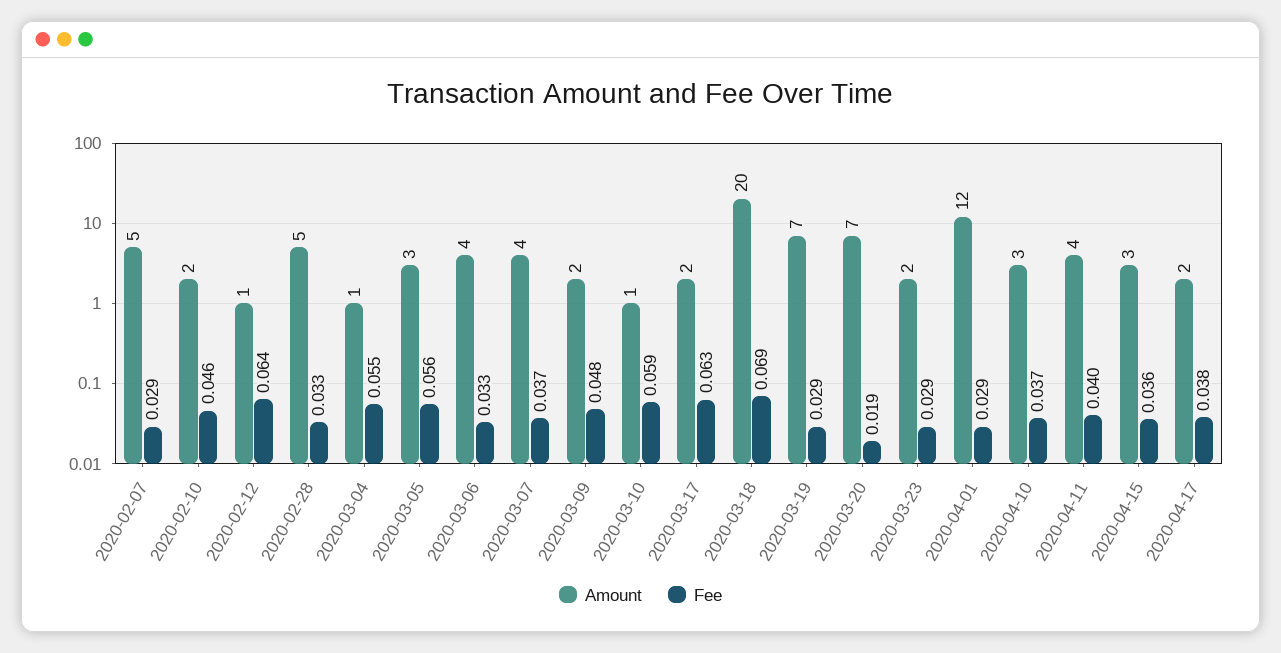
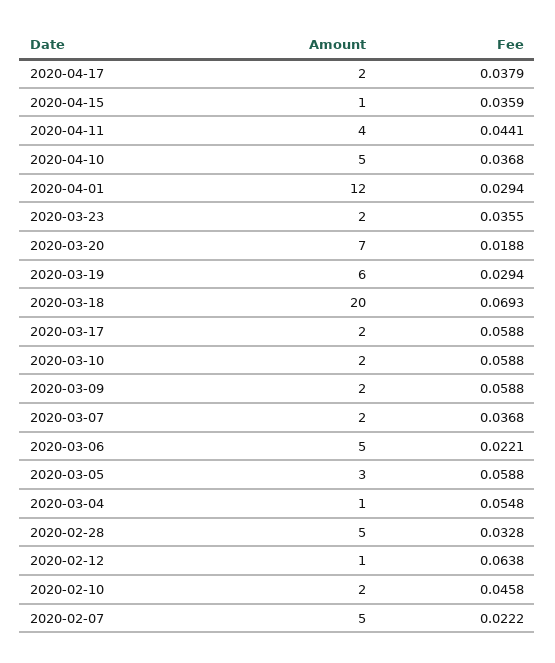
  {
    "Amount": {
      "2020-02-07": 5,
      "2020-02-10": 2,
      "2020-02-12": 1,
      "2020-02-28": 5,
      "2020-03-04": 1,
      "2020-03-05": 3,
-     "2020-03-06": 4,
+     "2020-03-06": 5,
-     "2020-03-07": 4,
+     "2020-03-07": 2,
      "2020-03-09": 2,
-     "2020-03-10": 1,
+     "2020-03-10": 2,
      "2020-03-17": 2,
      "2020-03-18": 20,
-     "2020-03-19": 7,
+     "2020-03-19": 6,
      "2020-03-20": 7,
      "2020-03-23": 2,
      "2020-04-01": 12,
-     "2020-04-10": 3,
+     "2020-04-10": 5,
      "2020-04-11": 4,
-     "2020-04-15": 3,
+     "2020-04-15": 1,
      "2020-04-17": 2
    },
    "Fee": {
-     "2020-02-07": 0.029,
+     "2020-02-07": 0.0222,
      "2020-02-10": 0.0458,
      "2020-02-12": 0.0638,
      "2020-02-28": 0.0328,
      "2020-03-04": 0.0548,
-     "2020-03-05": 0.056,
+     "2020-03-05": 0.0588,
-     "2020-03-06": 0.033,
+     "2020-03-06": 0.0221,
      "2020-03-07": 0.0368,
-     "2020-03-09": 0.048,
+     "2020-03-09": 0.0588,
      "2020-03-10": 0.0588,
-     "2020-03-17": 0.063,
+     "2020-03-17": 0.0588,
      "2020-03-18": 0.0693,
      "2020-03-19": 0.0294,
      "2020-03-20": 0.0188,
-     "2020-03-23": 0.029,
+     "2020-03-23": 0.0355,
      "2020-04-01": 0.0294,
      "2020-04-10": 0.0368,
-     "2020-04-11": 0.04,
+     "2020-04-11": 0.0441,
      "2020-04-15": 0.0359,
      "2020-04-17": 0.0379
    }
  }

